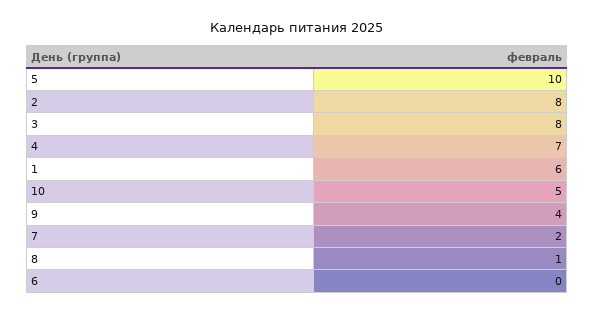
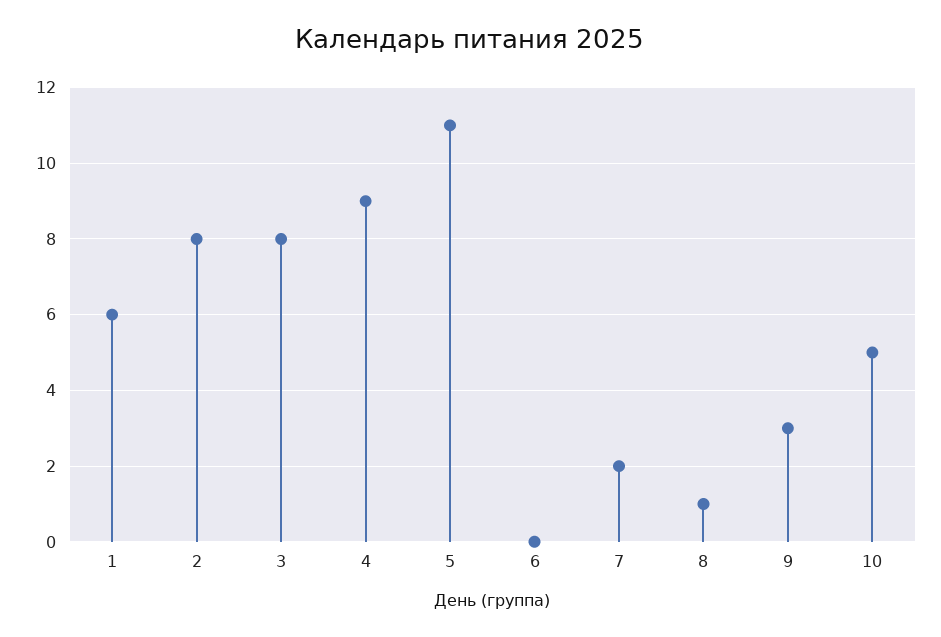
  {
-   "5": 10,
+   "5": 11,
    "2": 8,
    "3": 8,
-   "4": 7,
+   "4": 9,
    "1": 6,
    "10": 5,
-   "9": 4,
+   "9": 3,
    "7": 2,
    "8": 1,
    "6": 0
  }

